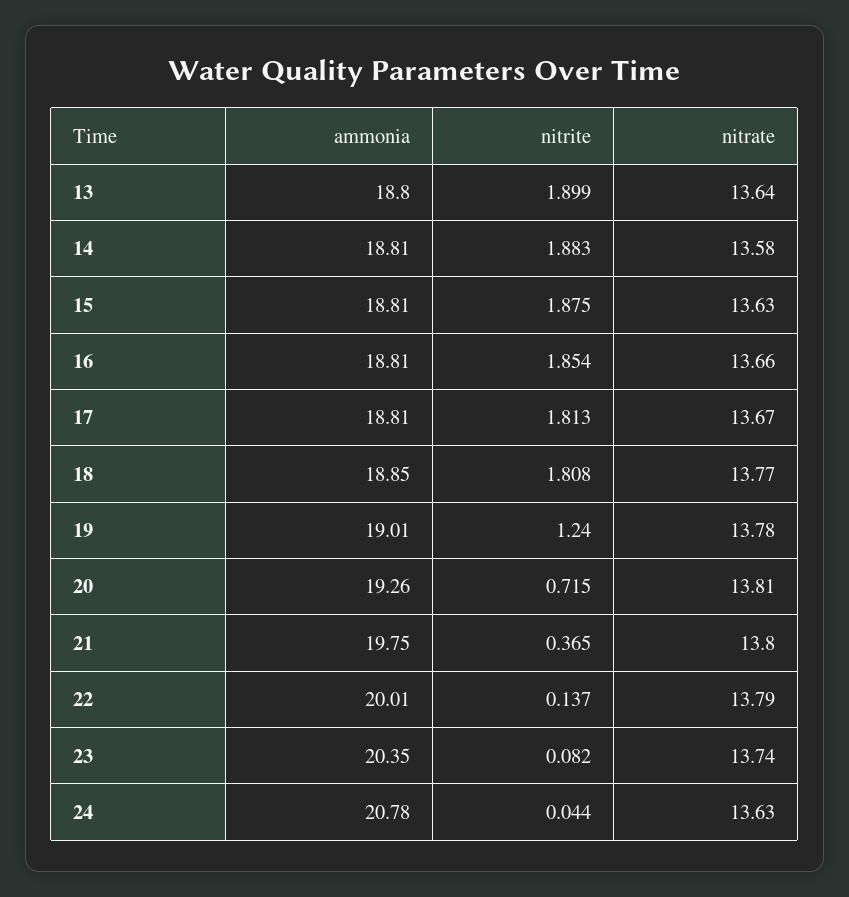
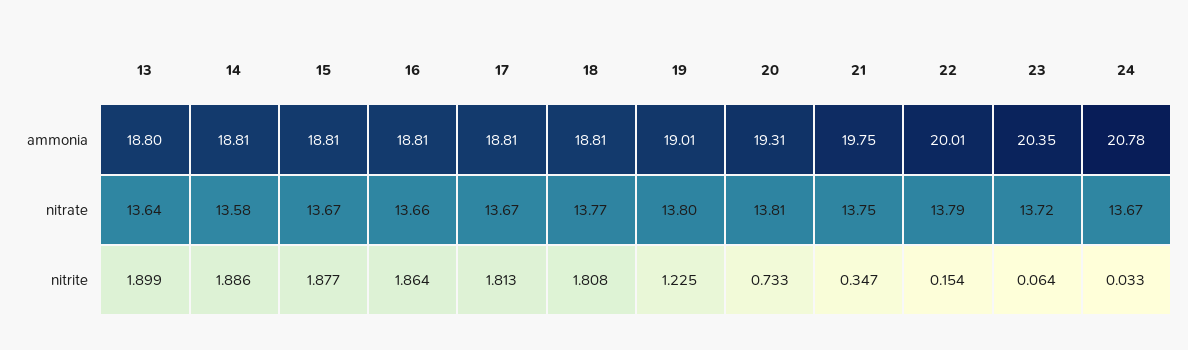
  {
    "ammonia": {
      "13": 18.8,
      "14": 18.81,
      "15": 18.81,
      "16": 18.81,
      "17": 18.81,
-     "18": 18.85,
+     "18": 18.81,
      "19": 19.01,
-     "20": 19.26,
+     "20": 19.31,
      "21": 19.75,
      "22": 20.01,
      "23": 20.35,
      "24": 20.78
    },
    "nitrite": {
      "13": 1.899,
-     "14": 1.883,
+     "14": 1.886,
-     "15": 1.875,
+     "15": 1.877,
-     "16": 1.854,
+     "16": 1.864,
      "17": 1.813,
      "18": 1.808,
-     "19": 1.24,
+     "19": 1.225,
-     "20": 0.715,
+     "20": 0.733,
-     "21": 0.365,
+     "21": 0.347,
-     "22": 0.137,
+     "22": 0.154,
-     "23": 0.082,
+     "23": 0.064,
-     "24": 0.044
+     "24": 0.033
    },
    "nitrate": {
      "13": 13.64,
      "14": 13.58,
-     "15": 13.63,
+     "15": 13.67,
      "16": 13.66,
      "17": 13.67,
      "18": 13.77,
-     "19": 13.78,
+     "19": 13.8,
      "20": 13.81,
-     "21": 13.8,
+     "21": 13.75,
      "22": 13.79,
-     "23": 13.74,
+     "23": 13.72,
-     "24": 13.63
+     "24": 13.67
    }
  }

